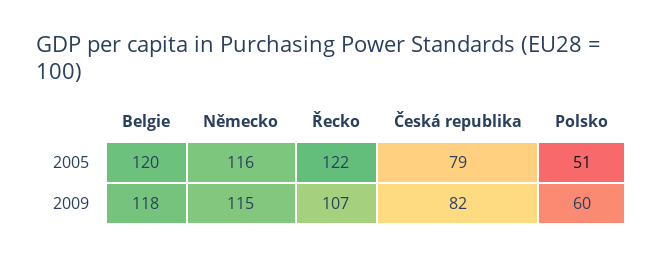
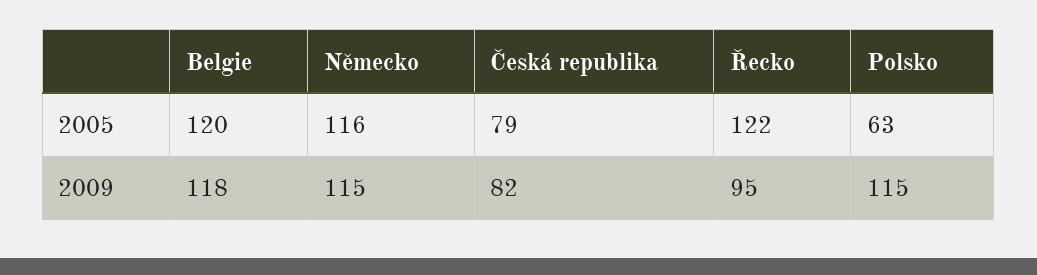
  {
    "Belgie": {
      "2005": 120,
      "2009": 118
    },
    "Německo": {
      "2005": 116,
      "2009": 115
    },
    "Řecko": {
      "2005": 122,
-     "2009": 107
+     "2009": 95
    },
    "Česká republika": {
      "2005": 79,
      "2009": 82
    },
    "Polsko": {
-     "2005": 51,
+     "2005": 63,
-     "2009": 60
+     "2009": 115
    }
  }

